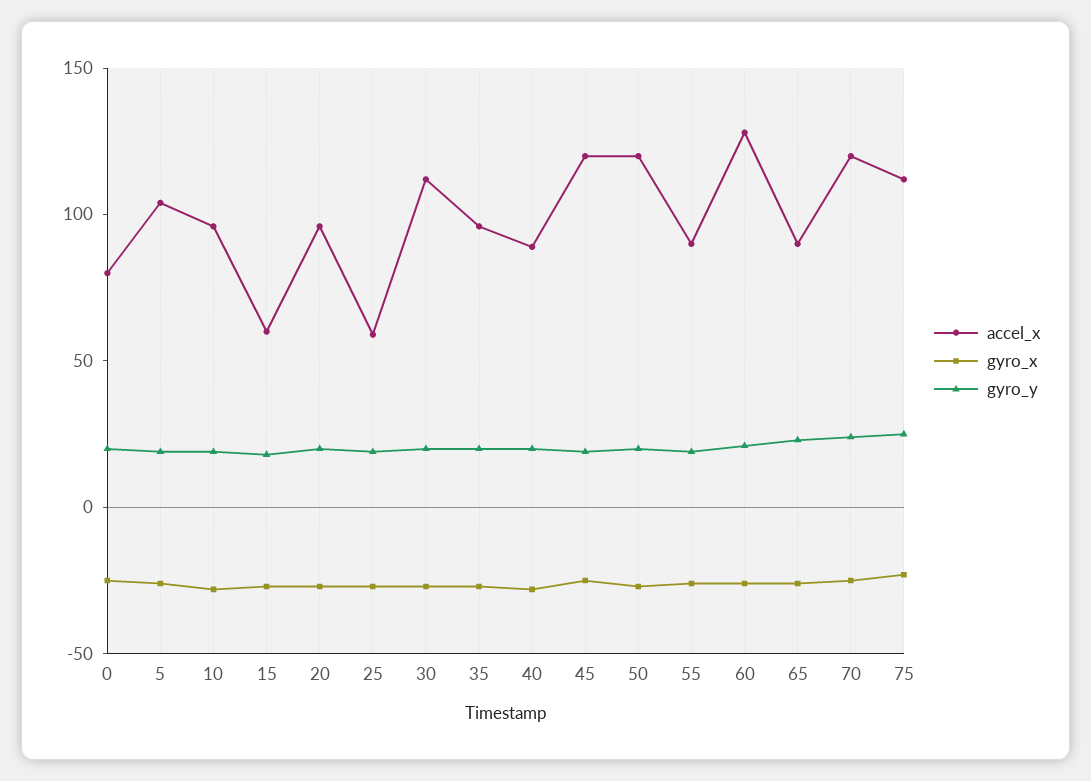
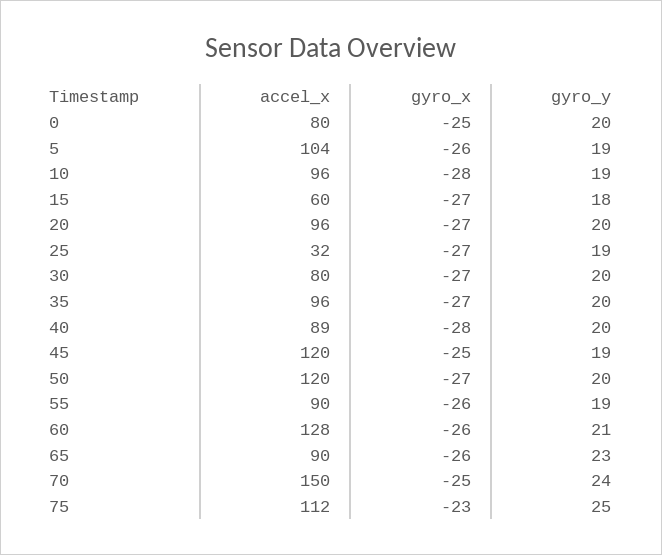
  {
    "accel_x": {
      "0": 80,
      "5": 104,
      "10": 96,
      "15": 60,
      "20": 96,
-     "25": 60,
+     "25": 32,
-     "30": 110,
+     "30": 80,
      "35": 96,
      "40": 89,
      "45": 120,
      "50": 120,
      "55": 90,
      "60": 128,
      "65": 90,
-     "70": 120,
+     "70": 150,
      "75": 112
    },
    "gyro_x": {
      "0": -25,
      "5": -26,
      "10": -28,
      "15": -27,
      "20": -27,
      "25": -27,
      "30": -27,
      "35": -27,
      "40": -28,
      "45": -25,
      "50": -27,
      "55": -26,
      "60": -26,
      "65": -26,
      "70": -25,
      "75": -23
    },
    "gyro_y": {
      "0": 20,
      "5": 19,
      "10": 19,
      "15": 18,
      "20": 20,
      "25": 19,
      "30": 20,
      "35": 20,
      "40": 20,
      "45": 19,
      "50": 20,
      "55": 19,
      "60": 21,
      "65": 23,
      "70": 24,
      "75": 25
    }
  }

